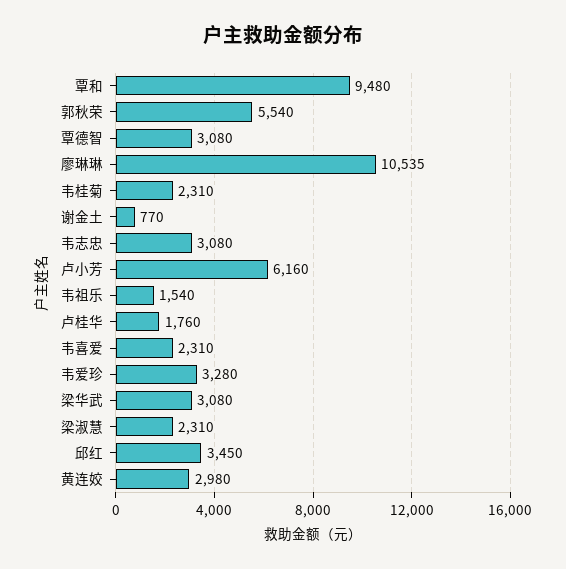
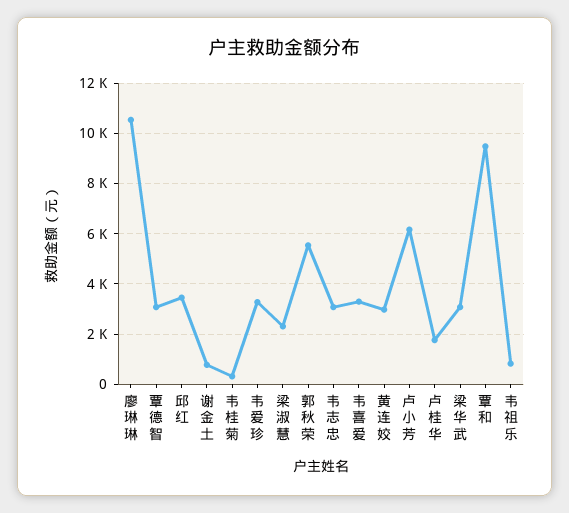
  {
    "覃和": 9480,
    "郭秋荣": 5540,
    "覃德智": 3080,
    "廖琳琳": 10535,
-   "韦桂菊": 2310,
+   "韦桂菊": 250,
    "谢金土": 770,
    "韦志忠": 3080,
    "卢小芳": 6160,
-   "韦祖乐": 1540,
+   "韦祖乐": 750,
    "卢桂华": 1760,
-   "韦喜爱": 2310,
+   "韦喜爱": 3250,
    "韦爱珍": 3280,
    "梁华武": 3080,
    "梁淑慧": 2310,
    "邱红": 3450,
    "黄连姣": 2980
  }

